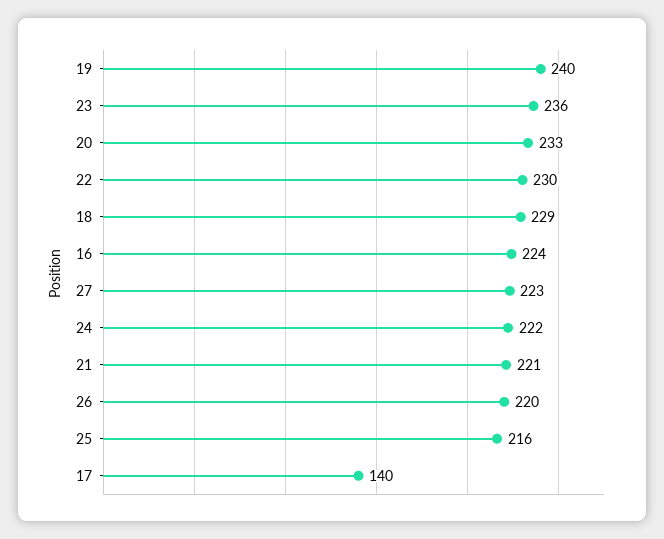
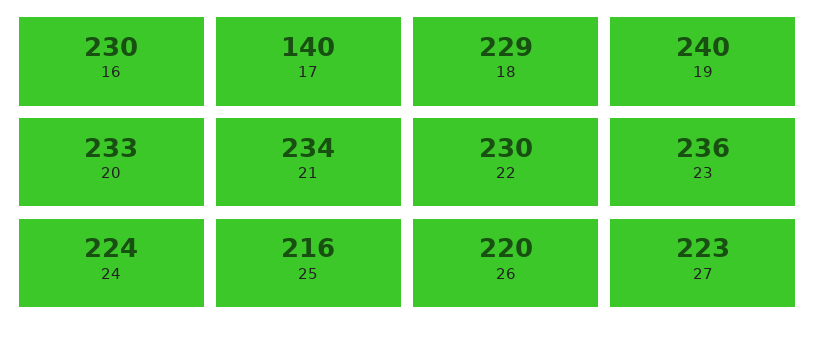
  {
    "19": 240,
    "23": 236,
    "20": 233,
    "22": 230,
    "18": 229,
-   "16": 224,
+   "16": 230,
    "27": 223,
-   "24": 222,
+   "24": 224,
-   "21": 221,
+   "21": 234,
    "26": 220,
    "25": 216,
    "17": 140
  }

